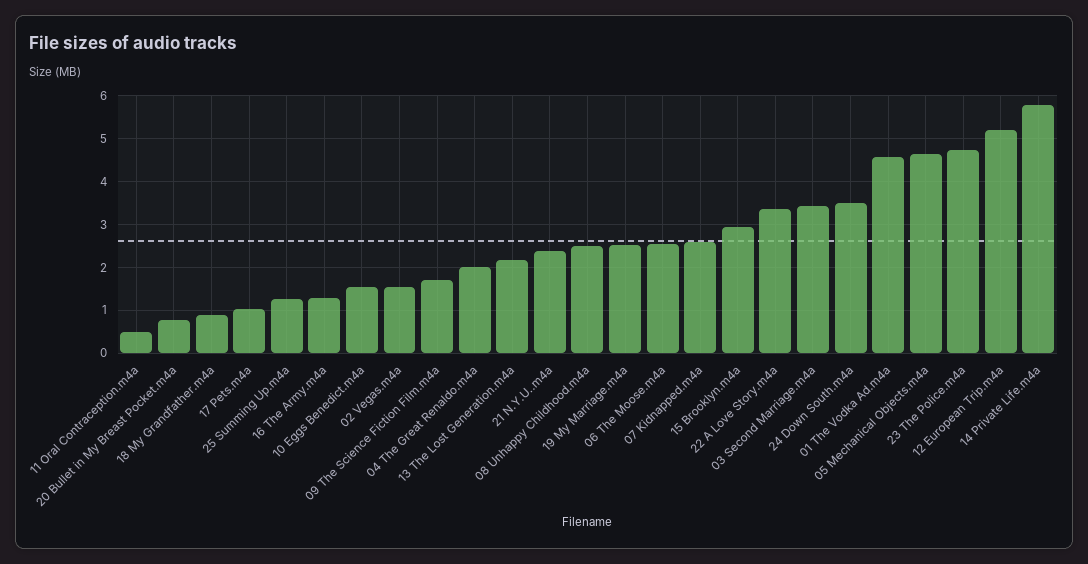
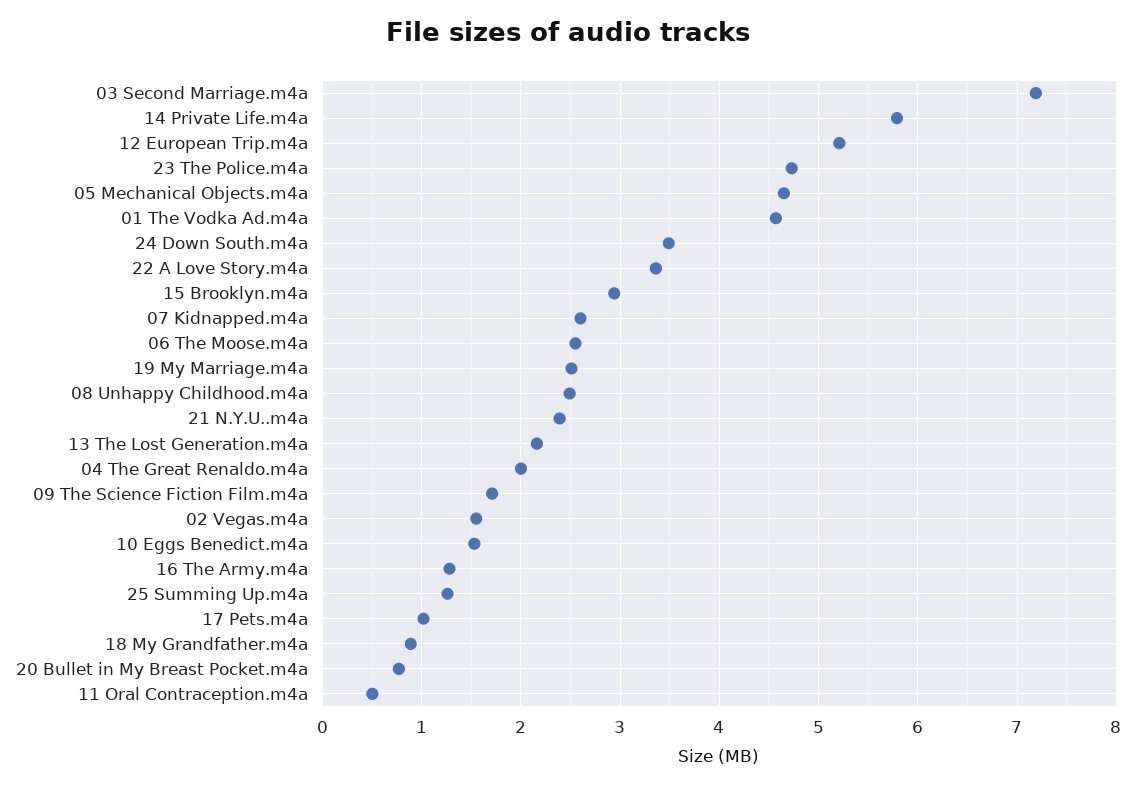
  {
    "11 Oral Contraception.m4a": 0.5,
    "20 Bullet in My Breast Pocket.m4a": 0.8,
    "18 My Grandfather.m4a": 0.9,
    "17 Pets.m4a": 1,
    "25 Summing Up.m4a": 1.3,
    "16 The Army.m4a": 1.3,
    "10 Eggs Benedict.m4a": 1.5,
    "02 Vegas.m4a": 1.6,
    "09 The Science Fiction Film.m4a": 1.7,
    "04 The Great Renaldo.m4a": 2,
    "13 The Lost Generation.m4a": 2.2,
    "21 N.Y.U..m4a": 2.4,
    "08 Unhappy Childhood.m4a": 2.5,
    "19 My Marriage.m4a": 2.5,
    "06 The Moose.m4a": 2.6,
    "07 Kidnapped.m4a": 2.6,
    "15 Brooklyn.m4a": 2.9,
    "22 A Love Story.m4a": 3.4,
-   "03 Second Marriage.m4a": 3.4,
+   "03 Second Marriage.m4a": 7.2,
    "24 Down South.m4a": 3.5,
    "01 The Vodka Ad.m4a": 4.6,
    "05 Mechanical Objects.m4a": 4.7,
    "23 The Police.m4a": 4.7,
    "12 European Trip.m4a": 5.2,
    "14 Private Life.m4a": 5.8
  }

